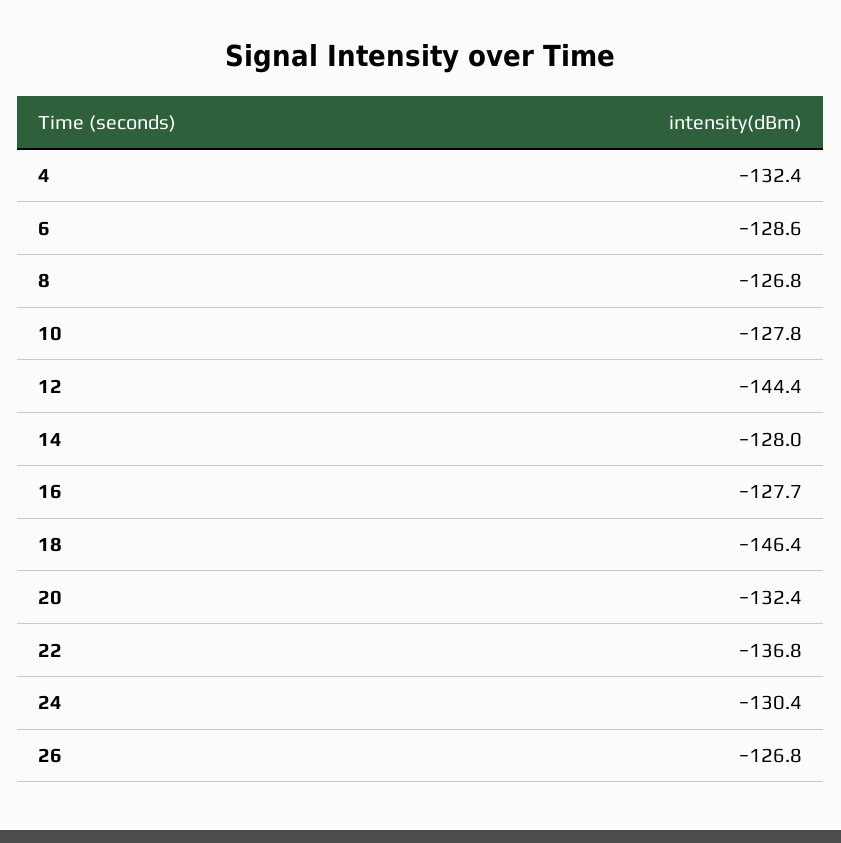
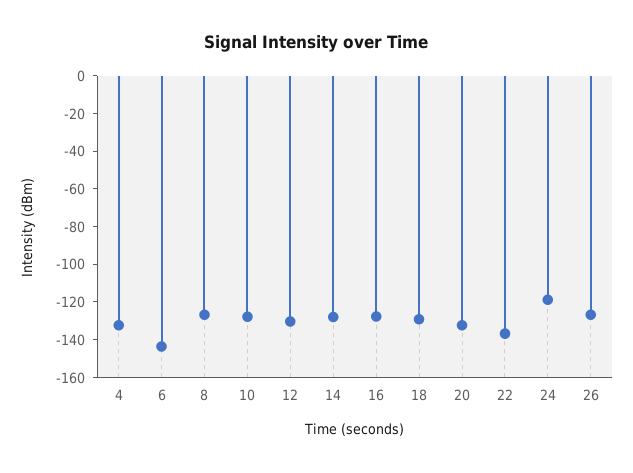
  {
    "4": -132.4,
-   "6": -128.6,
+   "6": -145,
    "8": -126.8,
    "10": -127.8,
-   "12": -144.4,
+   "12": -130,
    "14": -128,
    "16": -127.7,
-   "18": -146.4,
+   "18": -130,
    "20": -132.4,
    "22": -136.8,
-   "24": -130.4,
+   "24": -120,
    "26": -126.8
  }

